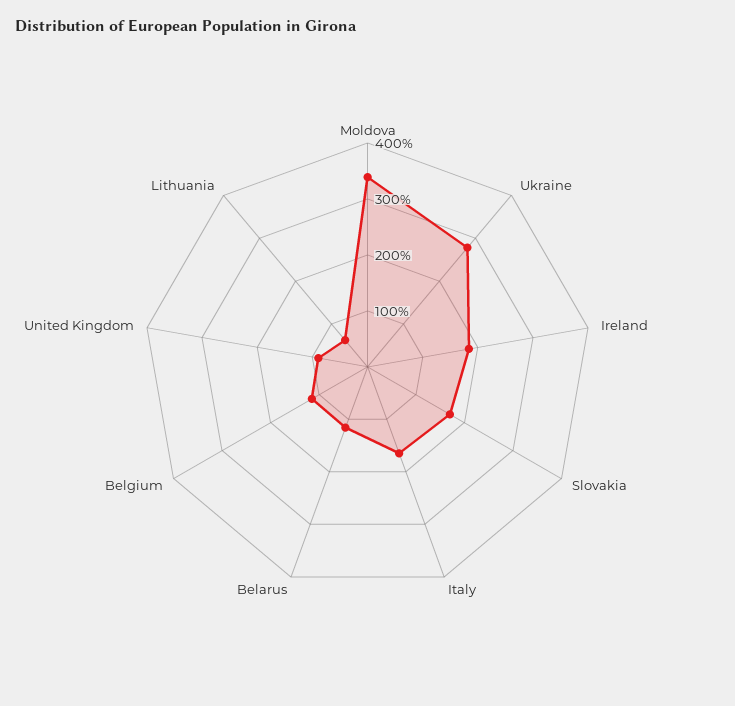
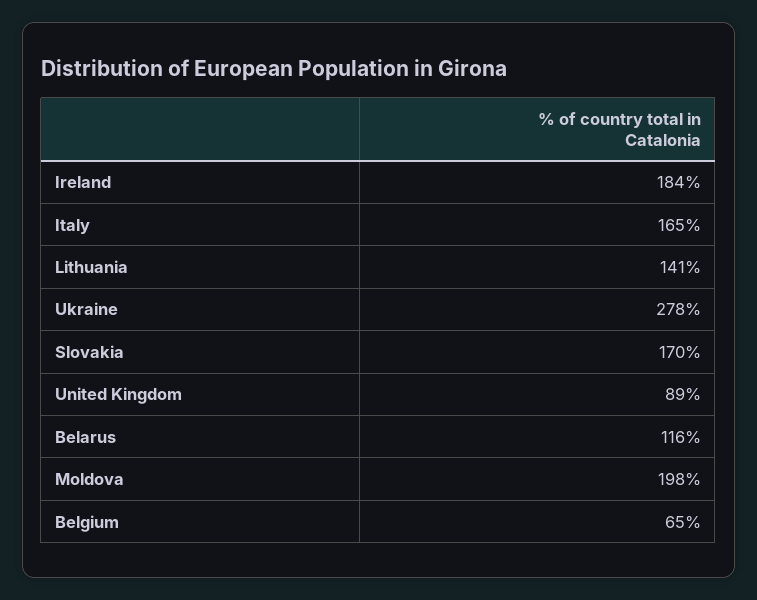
  {
-   "Moldova": 340,
+   "Moldova": 198,
    "Ukraine": 278,
    "Ireland": 184,
    "Slovakia": 170,
    "Italy": 165,
    "Belarus": 116,
-   "Belgium": 120,
+   "Belgium": 65,
    "United Kingdom": 89,
-   "Lithuania": 60
+   "Lithuania": 141
  }

